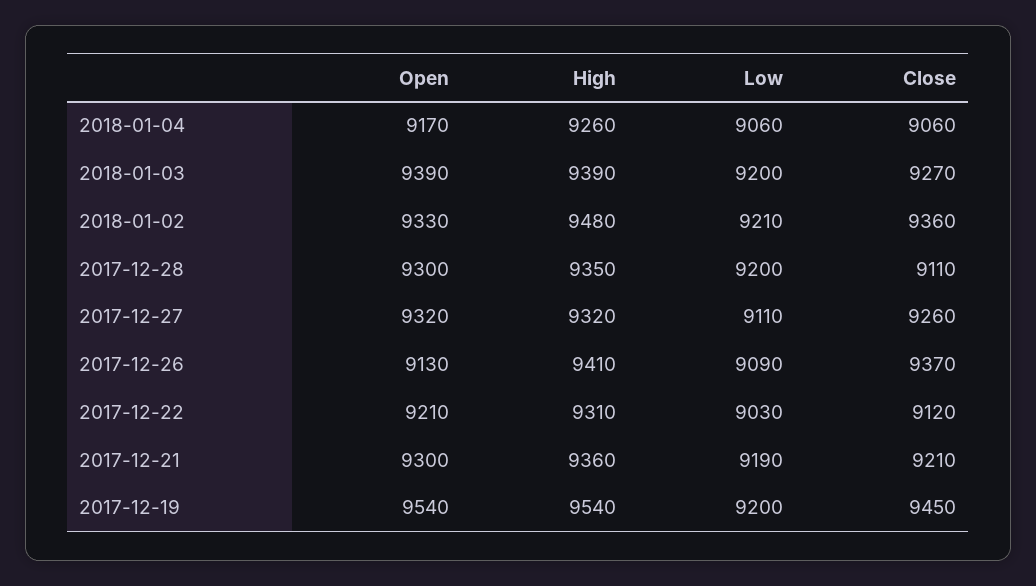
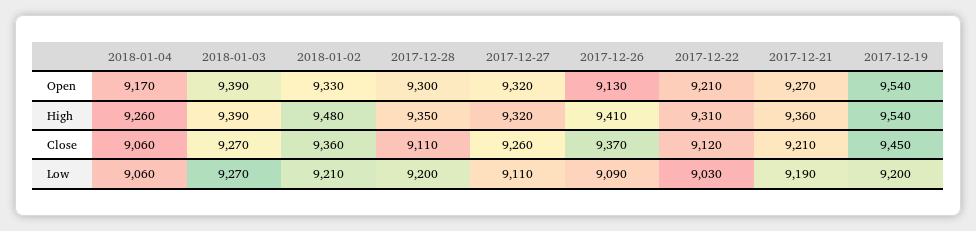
  {
    "Open": {
      "2018-01-04": 9170,
      "2018-01-03": 9390,
      "2018-01-02": 9330,
      "2017-12-28": 9300,
      "2017-12-27": 9320,
      "2017-12-26": 9130,
      "2017-12-22": 9210,
-     "2017-12-21": 9300,
+     "2017-12-21": 9270,
      "2017-12-19": 9540
    },
    "High": {
      "2018-01-04": 9260,
      "2018-01-03": 9390,
      "2018-01-02": 9480,
      "2017-12-28": 9350,
      "2017-12-27": 9320,
      "2017-12-26": 9410,
      "2017-12-22": 9310,
      "2017-12-21": 9360,
      "2017-12-19": 9540
    },
    "Low": {
      "2018-01-04": 9060,
-     "2018-01-03": 9200,
+     "2018-01-03": 9270,
      "2018-01-02": 9210,
      "2017-12-28": 9200,
      "2017-12-27": 9110,
      "2017-12-26": 9090,
      "2017-12-22": 9030,
      "2017-12-21": 9190,
      "2017-12-19": 9200
    },
    "Close": {
      "2018-01-04": 9060,
      "2018-01-03": 9270,
      "2018-01-02": 9360,
      "2017-12-28": 9110,
      "2017-12-27": 9260,
      "2017-12-26": 9370,
      "2017-12-22": 9120,
      "2017-12-21": 9210,
      "2017-12-19": 9450
    }
  }

